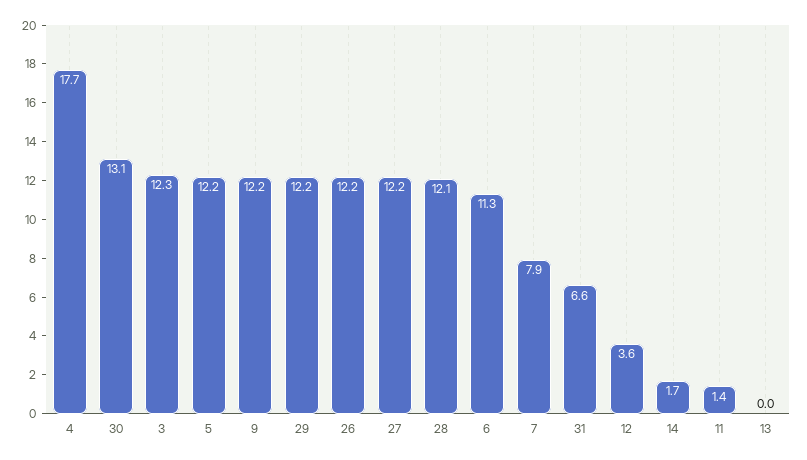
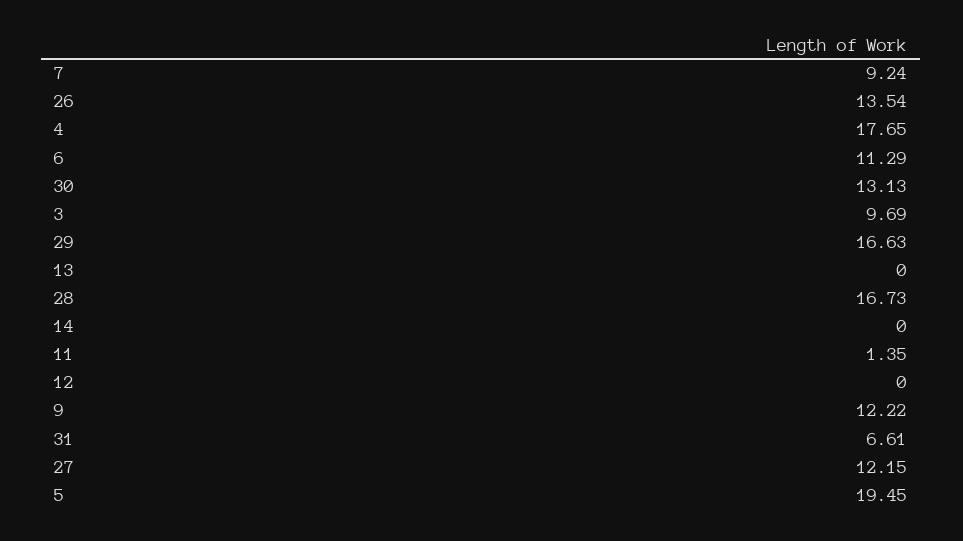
  {
    "4": 17.65,
    "30": 13.13,
-   "3": 12.3,
+   "3": 9.69,
-   "5": 12.2,
+   "5": 19.45,
    "9": 12.22,
-   "29": 12.2,
+   "29": 16.63,
-   "26": 12.2,
+   "26": 13.54,
    "27": 12.15,
-   "28": 12.1,
+   "28": 16.73,
    "6": 11.29,
-   "7": 7.9,
+   "7": 9.24,
    "31": 6.61,
-   "12": 3.6,
+   "12": 0,
-   "14": 1.7,
+   "14": 0,
    "11": 1.35,
    "13": 0
  }

